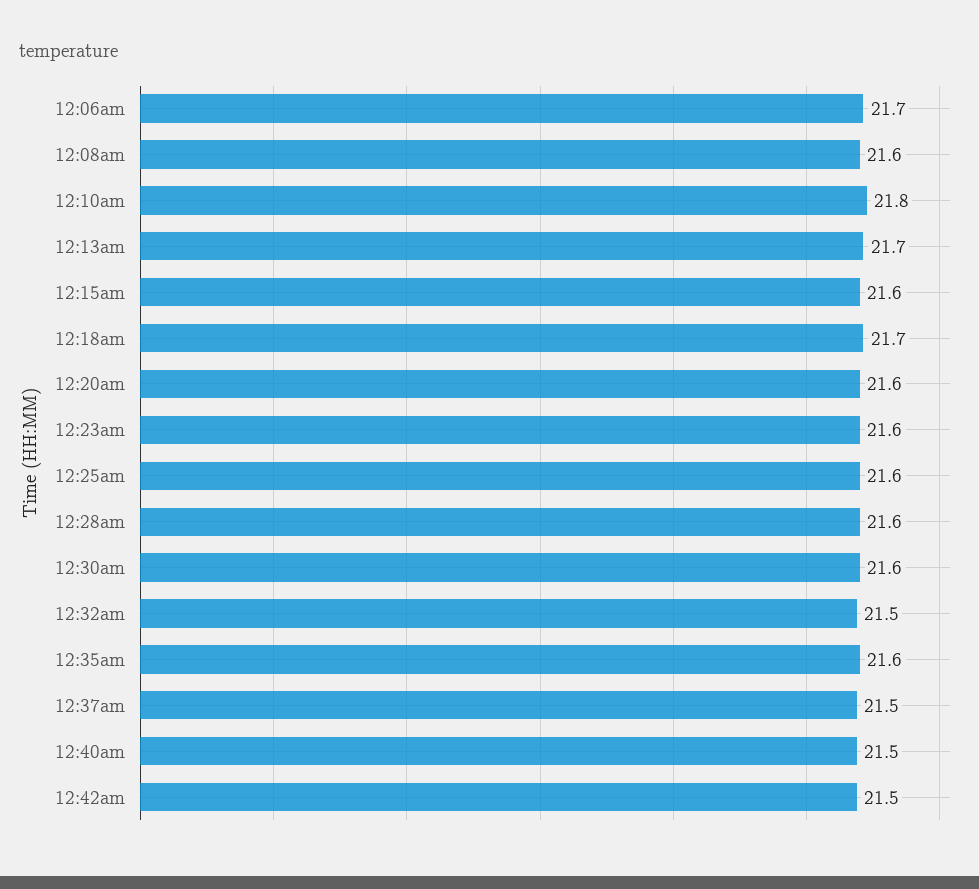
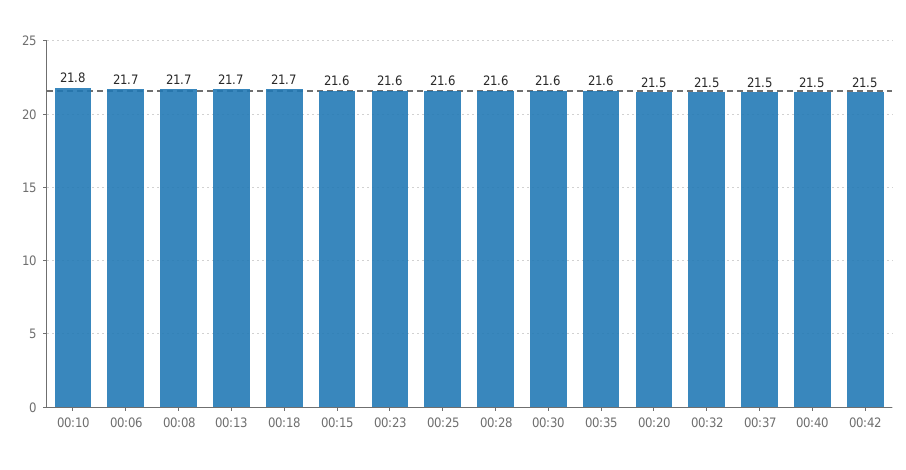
  {
    "12:06am": 21.7,
-   "12:08am": 21.6,
+   "12:08am": 21.7,
    "12:10am": 21.8,
    "12:13am": 21.7,
    "12:15am": 21.6,
    "12:18am": 21.7,
-   "12:20am": 21.6,
+   "12:20am": 21.5,
    "12:23am": 21.6,
    "12:25am": 21.6,
    "12:28am": 21.6,
    "12:30am": 21.6,
    "12:32am": 21.5,
    "12:35am": 21.6,
    "12:37am": 21.5,
    "12:40am": 21.5,
    "12:42am": 21.5
  }

